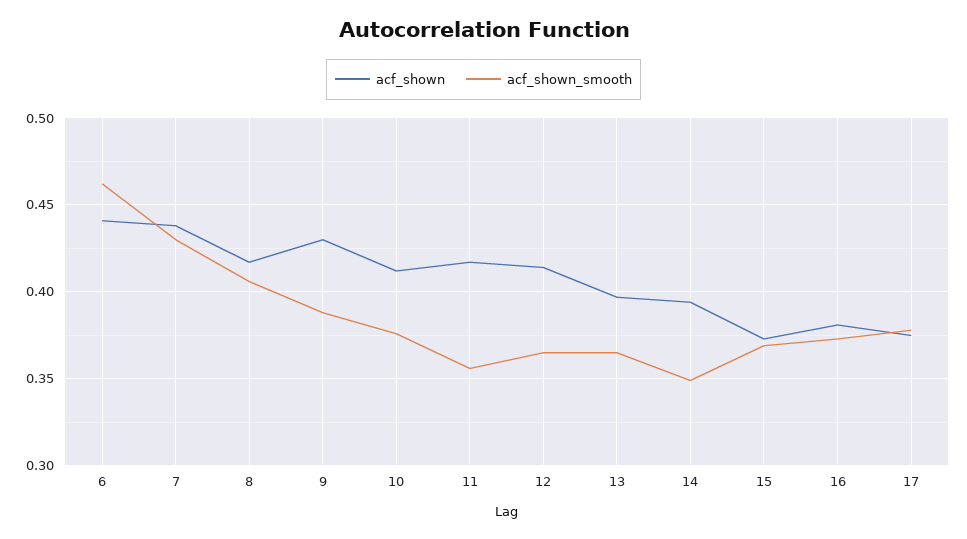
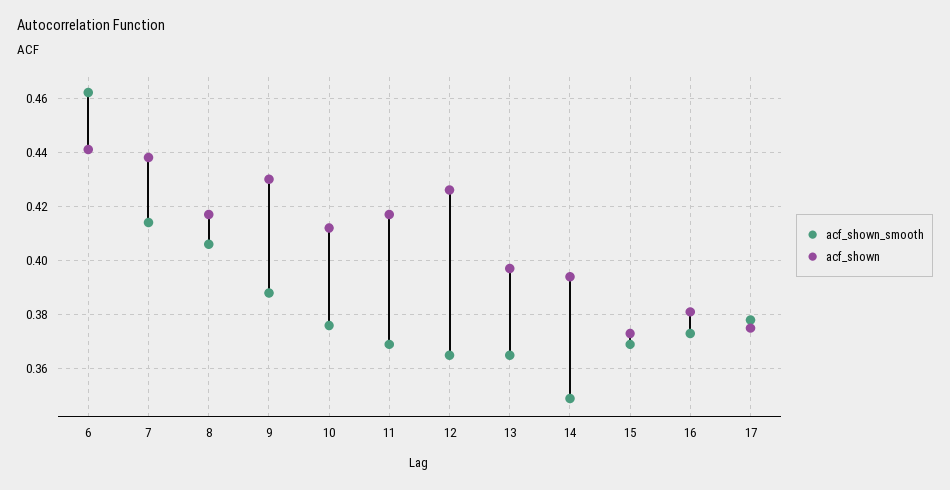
  {
    "acf_shown": {
      "6": 0.44,
      "7": 0.44,
      "8": 0.415,
      "9": 0.43,
      "10": 0.41,
      "11": 0.415,
-     "12": 0.415,
+     "12": 0.425,
      "13": 0.395,
      "14": 0.395,
      "15": 0.375,
      "16": 0.38,
      "17": 0.375
    },
    "acf_shown_smooth": {
      "6": 0.46,
-     "7": 0.43,
+     "7": 0.415,
      "8": 0.405,
      "9": 0.39,
      "10": 0.375,
-     "11": 0.355,
+     "11": 0.37,
      "12": 0.365,
      "13": 0.365,
      "14": 0.35,
      "15": 0.37,
      "16": 0.375,
      "17": 0.38
    }
  }

